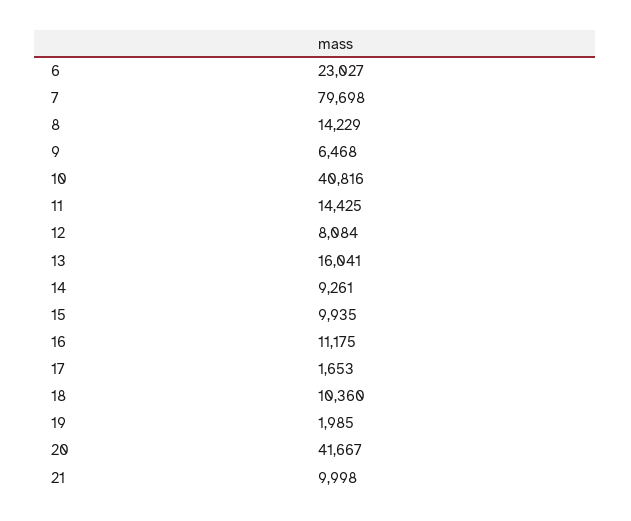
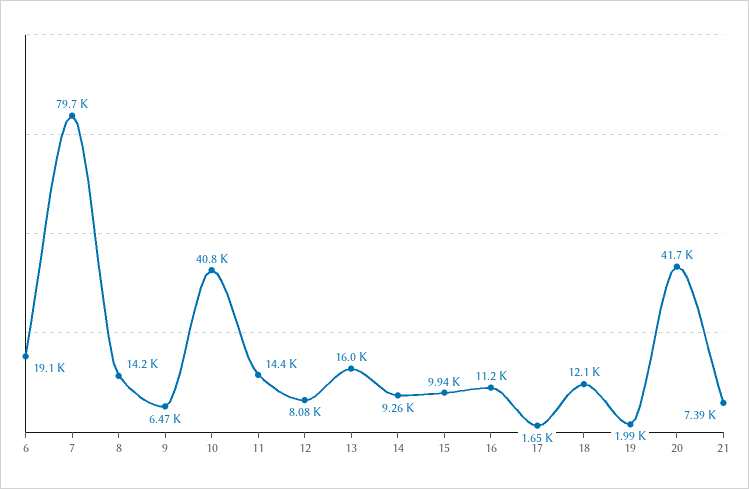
  {
-   "6": 23027,
+   "6": 19100,
    "7": 79698,
    "8": 14229,
    "9": 6468,
    "10": 40816,
    "11": 14425,
    "12": 8084,
    "13": 16041,
    "14": 9261,
    "15": 9935,
    "16": 11175,
    "17": 1653,
-   "18": 10360,
+   "18": 12100,
    "19": 1985,
    "20": 41667,
-   "21": 9998
+   "21": 7390
  }

